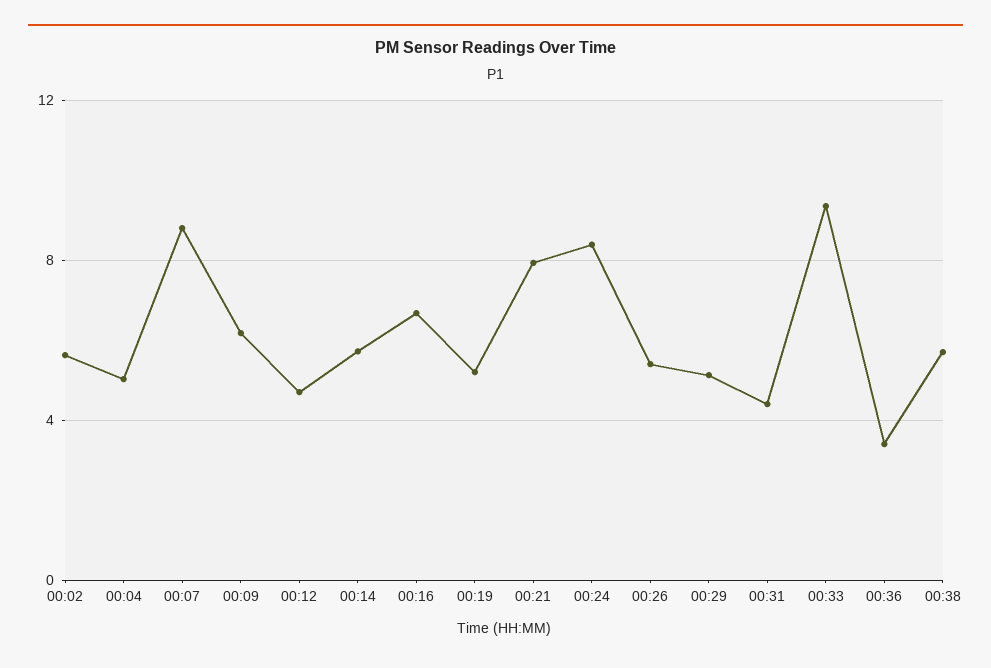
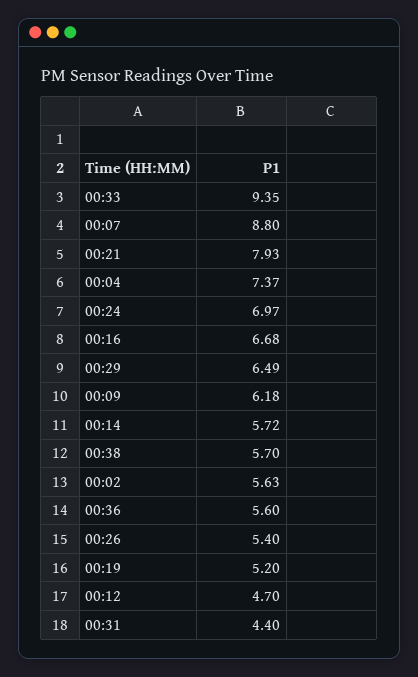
  {
    "00:02": 5.63,
-   "00:04": 5,
+   "00:04": 7.37,
    "00:07": 8.8,
    "00:09": 6.18,
    "00:12": 4.7,
    "00:14": 5.72,
    "00:16": 6.68,
    "00:19": 5.2,
    "00:21": 7.93,
-   "00:24": 8.5,
+   "00:24": 6.97,
    "00:26": 5.4,
-   "00:29": 5,
+   "00:29": 6.49,
    "00:31": 4.4,
    "00:33": 9.35,
-   "00:36": 3.5,
+   "00:36": 5.6,
    "00:38": 5.7
  }

